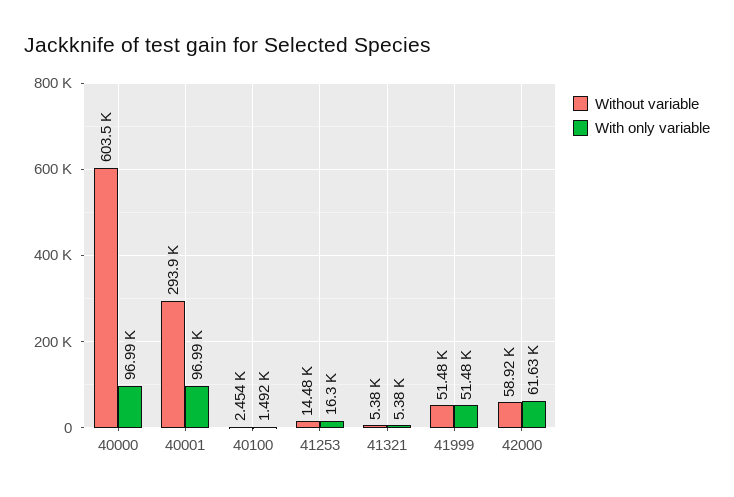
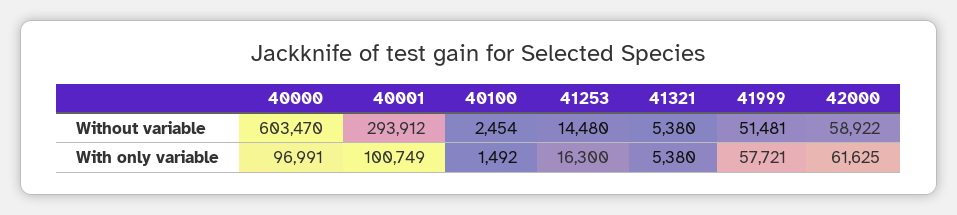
  {
    "Without variable": {
      "40000": 603470,
      "40001": 293912,
      "40100": 2454,
      "41253": 14480,
      "41321": 5380,
      "41999": 51481,
      "42000": 58922
    },
    "With only variable": {
      "40000": 96991,
-     "40001": 96990,
+     "40001": 100749,
      "40100": 1492,
      "41253": 16300,
      "41321": 5380,
-     "41999": 51480,
+     "41999": 57721,
      "42000": 61625
    }
  }

